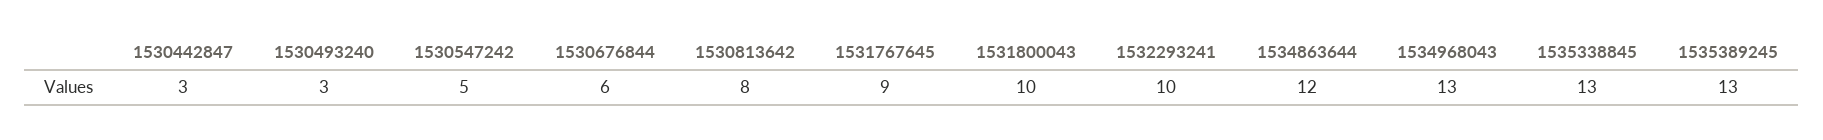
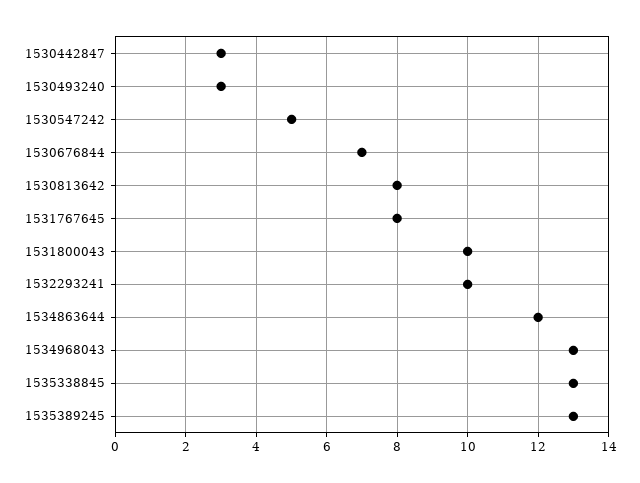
  {
    "1530442847": 3,
    "1530493240": 3,
    "1530547242": 5,
-   "1530676844": 6,
+   "1530676844": 7,
    "1530813642": 8,
-   "1531767645": 9,
+   "1531767645": 8,
    "1531800043": 10,
    "1532293241": 10,
    "1534863644": 12,
    "1534968043": 13,
    "1535338845": 13,
    "1535389245": 13
  }

